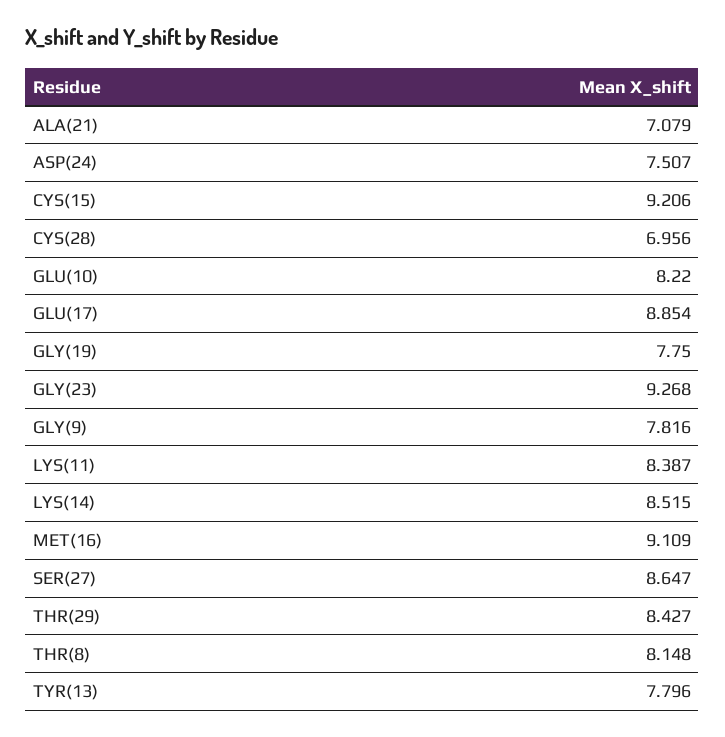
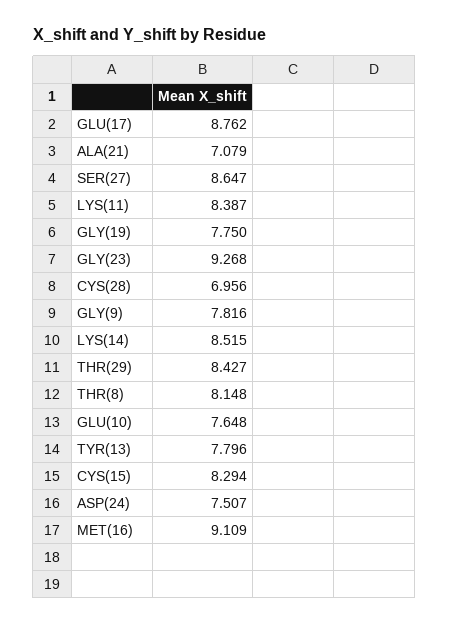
  {
    "ALA(21)": 7.079,
    "ASP(24)": 7.507,
-   "CYS(15)": 9.206,
+   "CYS(15)": 8.294,
    "CYS(28)": 6.956,
-   "GLU(10)": 8.22,
+   "GLU(10)": 7.648,
-   "GLU(17)": 8.854,
+   "GLU(17)": 8.762,
    "GLY(19)": 7.75,
    "GLY(23)": 9.268,
    "GLY(9)": 7.816,
    "LYS(11)": 8.387,
    "LYS(14)": 8.515,
    "MET(16)": 9.109,
    "SER(27)": 8.647,
    "THR(29)": 8.427,
    "THR(8)": 8.148,
    "TYR(13)": 7.796
  }

